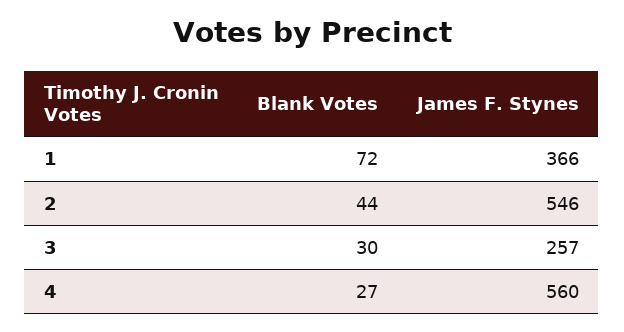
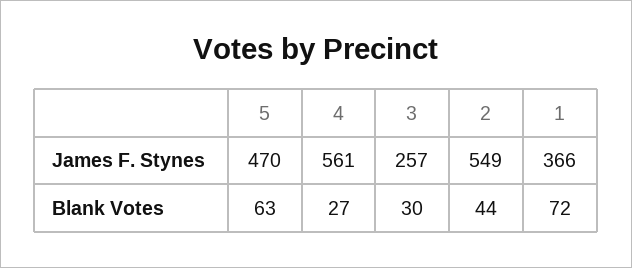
  {
    "Blank Votes": {
      "1": 72,
      "2": 44,
      "3": 30,
-     "4": 27
+     "4": 27,
+     "5": 63
    },
    "James F. Stynes": {
      "1": 366,
-     "2": 546,
+     "2": 549,
      "3": 257,
-     "4": 560
+     "4": 561,
+     "5": 470
    }
  }

